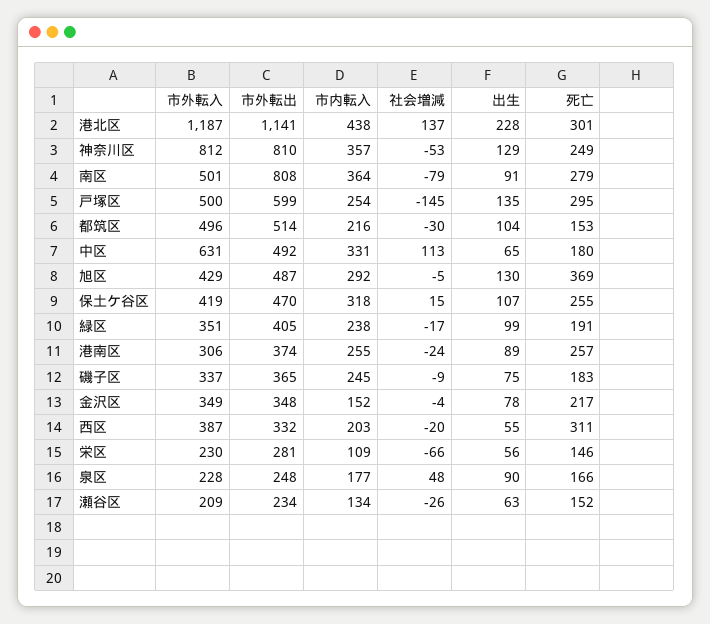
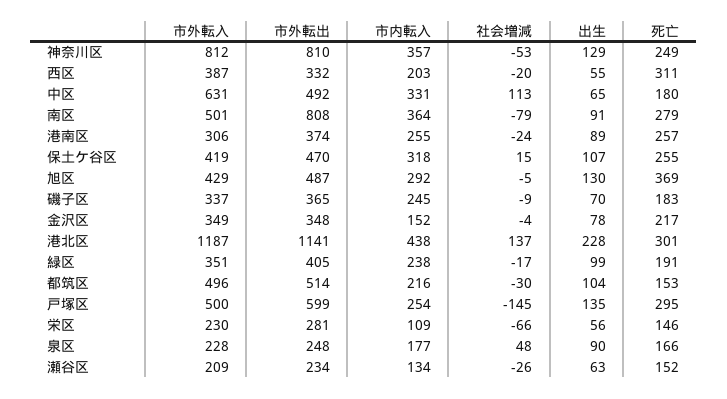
  {
    "市外転入": {
      "港北区": 1187,
      "神奈川区": 812,
      "南区": 501,
      "戸塚区": 500,
      "都筑区": 496,
      "中区": 631,
      "旭区": 429,
      "保土ケ谷区": 419,
      "緑区": 351,
      "港南区": 306,
      "磯子区": 337,
      "金沢区": 349,
      "西区": 387,
      "栄区": 230,
      "泉区": 228,
      "瀬谷区": 209
    },
    "市外転出": {
      "港北区": 1141,
      "神奈川区": 810,
      "南区": 808,
      "戸塚区": 599,
      "都筑区": 514,
      "中区": 492,
      "旭区": 487,
      "保土ケ谷区": 470,
      "緑区": 405,
      "港南区": 374,
      "磯子区": 365,
      "金沢区": 348,
      "西区": 332,
      "栄区": 281,
      "泉区": 248,
      "瀬谷区": 234
    },
    "市内転入": {
      "港北区": 438,
      "神奈川区": 357,
      "南区": 364,
      "戸塚区": 254,
      "都筑区": 216,
      "中区": 331,
      "旭区": 292,
      "保土ケ谷区": 318,
      "緑区": 238,
      "港南区": 255,
      "磯子区": 245,
      "金沢区": 152,
      "西区": 203,
      "栄区": 109,
      "泉区": 177,
      "瀬谷区": 134
    },
    "社会増減": {
      "港北区": 137,
      "神奈川区": -53,
      "南区": -79,
      "戸塚区": -145,
      "都筑区": -30,
      "中区": 113,
      "旭区": -5,
      "保土ケ谷区": 15,
      "緑区": -17,
      "港南区": -24,
      "磯子区": -9,
      "金沢区": -4,
      "西区": -20,
      "栄区": -66,
      "泉区": 48,
      "瀬谷区": -26
    },
    "出生": {
      "港北区": 228,
      "神奈川区": 129,
      "南区": 91,
      "戸塚区": 135,
      "都筑区": 104,
      "中区": 65,
      "旭区": 130,
      "保土ケ谷区": 107,
      "緑区": 99,
      "港南区": 89,
-     "磯子区": 75,
+     "磯子区": 70,
      "金沢区": 78,
      "西区": 55,
      "栄区": 56,
      "泉区": 90,
      "瀬谷区": 63
    },
    "死亡": {
      "港北区": 301,
      "神奈川区": 249,
      "南区": 279,
      "戸塚区": 295,
      "都筑区": 153,
      "中区": 180,
      "旭区": 369,
      "保土ケ谷区": 255,
      "緑区": 191,
      "港南区": 257,
      "磯子区": 183,
      "金沢区": 217,
      "西区": 311,
      "栄区": 146,
      "泉区": 166,
      "瀬谷区": 152
    }
  }

